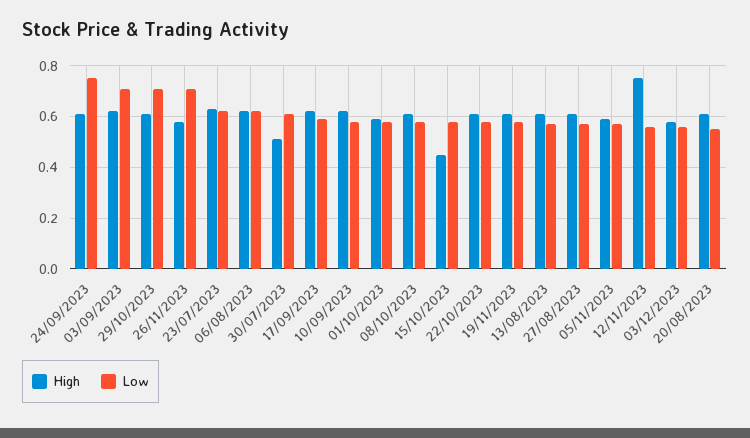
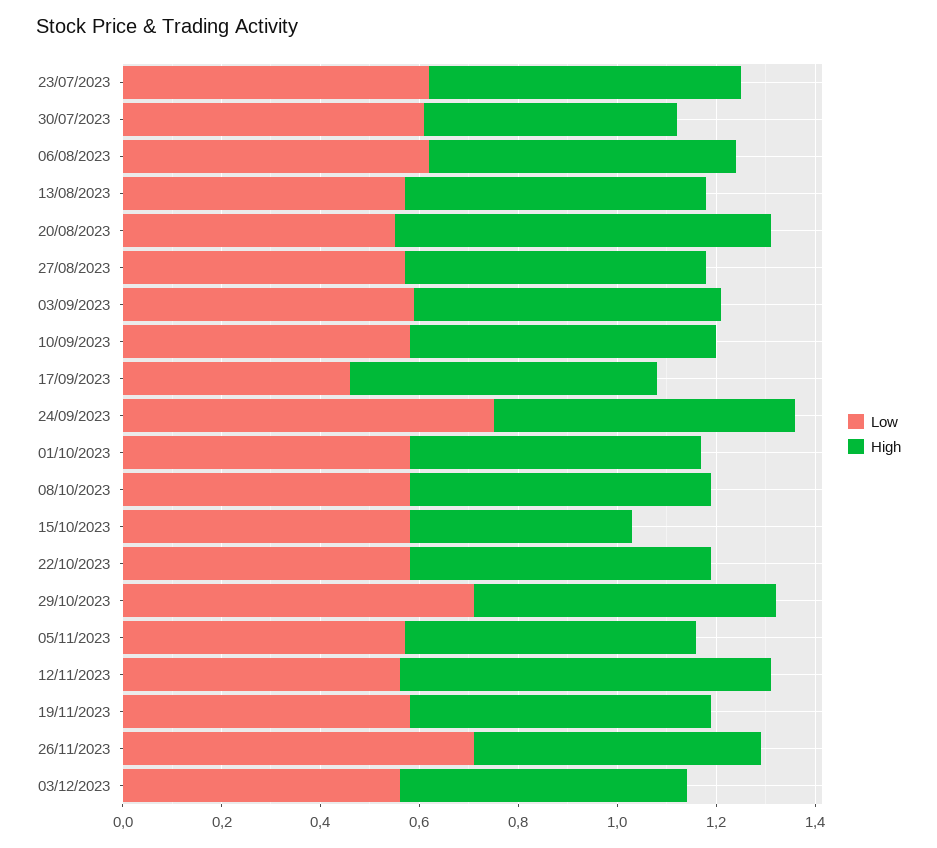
  {
    "High": {
      "24/09/2023": 0.6,
      "03/09/2023": 0.6,
      "29/10/2023": 0.6,
      "26/11/2023": 0.6,
      "23/07/2023": 0.65,
      "06/08/2023": 0.6,
      "30/07/2023": 0.5,
      "17/09/2023": 0.6,
      "10/09/2023": 0.6,
      "01/10/2023": 0.6,
      "08/10/2023": 0.6,
      "15/10/2023": 0.45,
      "22/10/2023": 0.6,
      "19/11/2023": 0.6,
      "13/08/2023": 0.6,
      "27/08/2023": 0.6,
      "05/11/2023": 0.6,
      "12/11/2023": 0.75,
      "03/12/2023": 0.6,
-     "20/08/2023": 0.6
+     "20/08/2023": 0.75
    },
    "Low": {
      "24/09/2023": 0.75,
-     "03/09/2023": 0.7,
+     "03/09/2023": 0.6,
      "29/10/2023": 0.7,
      "26/11/2023": 0.7,
      "23/07/2023": 0.6,
      "06/08/2023": 0.6,
      "30/07/2023": 0.6,
-     "17/09/2023": 0.6,
+     "17/09/2023": 0.45,
      "10/09/2023": 0.6,
      "01/10/2023": 0.6,
      "08/10/2023": 0.6,
      "15/10/2023": 0.6,
      "22/10/2023": 0.6,
      "19/11/2023": 0.6,
      "13/08/2023": 0.55,
      "27/08/2023": 0.55,
      "05/11/2023": 0.55,
      "12/11/2023": 0.55,
      "03/12/2023": 0.55,
      "20/08/2023": 0.55
    }
  }

